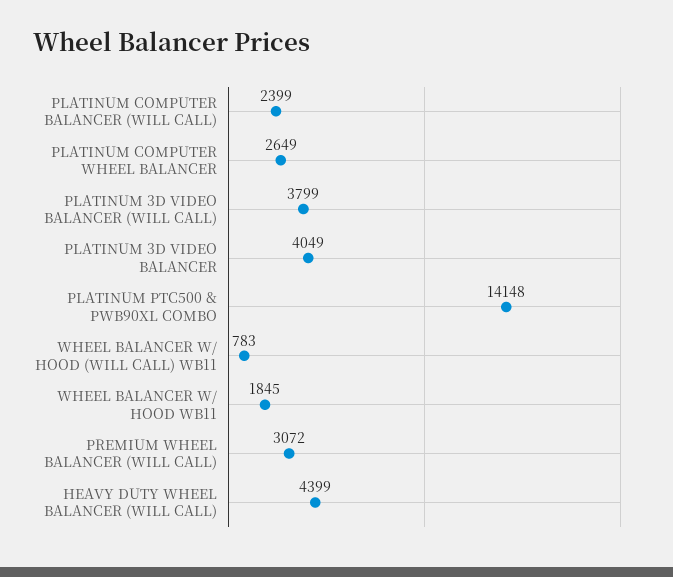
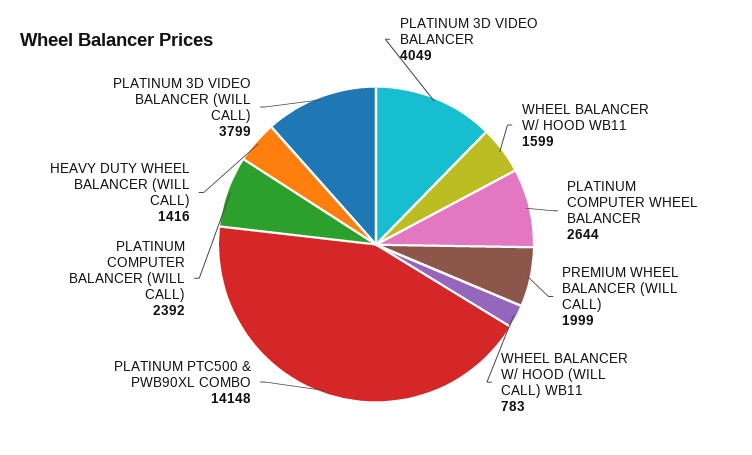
  {
-   "PLATINUM COMPUTER BALANCER (WILL CALL)": 2399,
+   "PLATINUM COMPUTER BALANCER (WILL CALL)": 2392,
-   "PLATINUM COMPUTER WHEEL BALANCER": 2649,
+   "PLATINUM COMPUTER WHEEL BALANCER": 2644,
    "PLATINUM 3D VIDEO BALANCER (WILL CALL)": 3799,
    "PLATINUM 3D VIDEO BALANCER": 4049,
    "PLATINUM PTC500 & PWB90XL COMBO": 14148,
    "WHEEL BALANCER W/ HOOD (WILL CALL) WB11": 783,
-   "WHEEL BALANCER W/ HOOD WB11": 1845,
+   "WHEEL BALANCER W/ HOOD WB11": 1599,
-   "PREMIUM WHEEL BALANCER (WILL CALL)": 3072,
+   "PREMIUM WHEEL BALANCER (WILL CALL)": 1999,
-   "HEAVY DUTY WHEEL BALANCER (WILL CALL)": 4399
+   "HEAVY DUTY WHEEL BALANCER (WILL CALL)": 1416
  }

